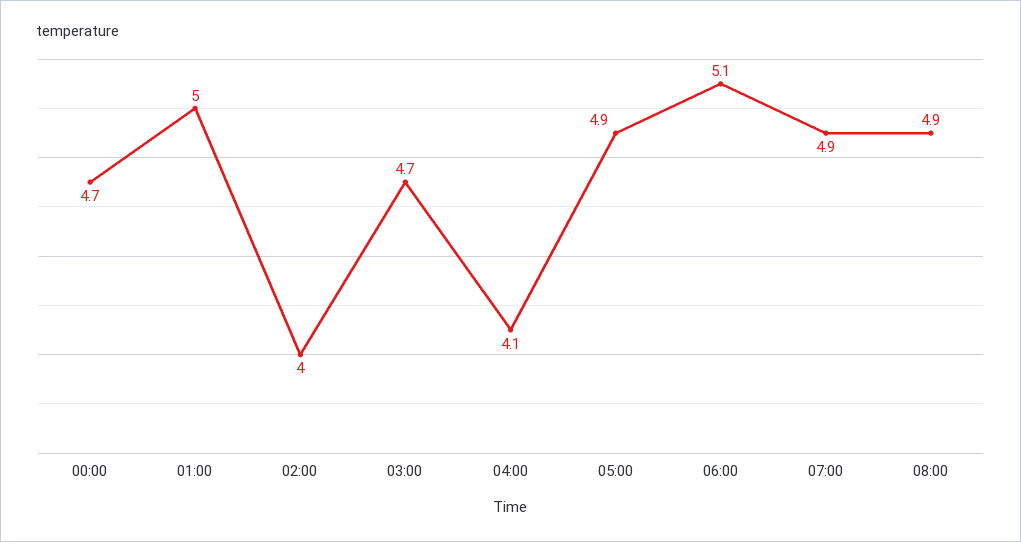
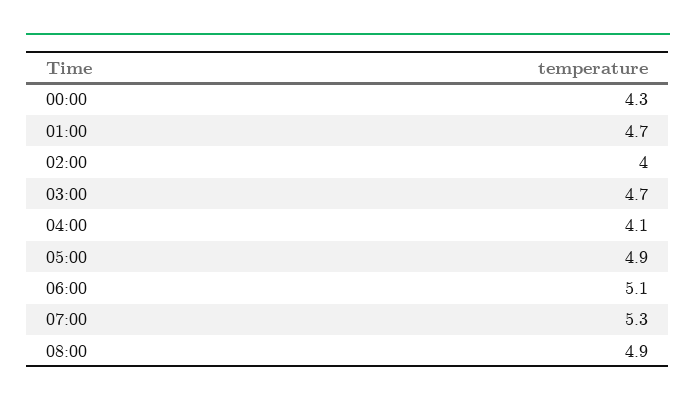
  {
-   "00:00": 4.7,
+   "00:00": 4.3,
-   "01:00": 5,
+   "01:00": 4.7,
    "02:00": 4,
    "03:00": 4.7,
    "04:00": 4.1,
    "05:00": 4.9,
    "06:00": 5.1,
-   "07:00": 4.9,
+   "07:00": 5.3,
    "08:00": 4.9
  }

